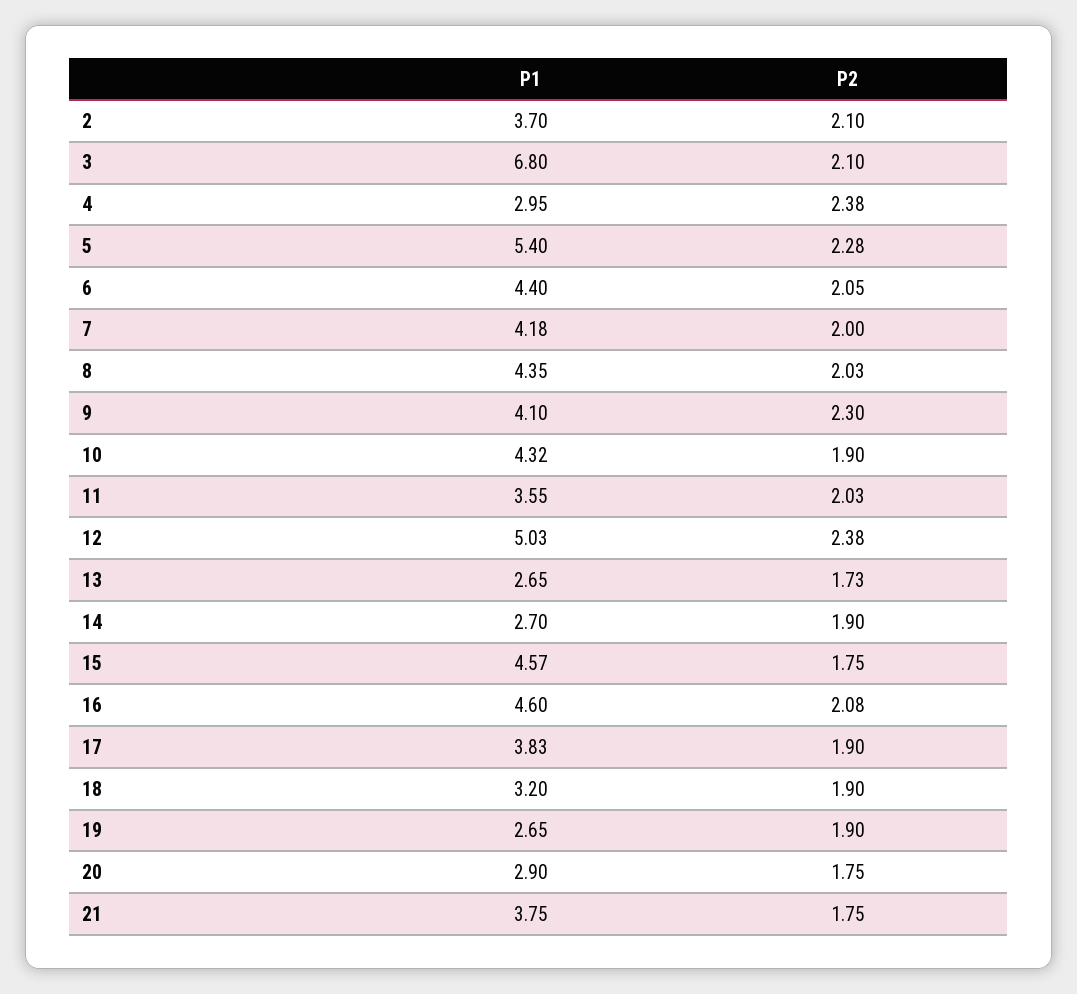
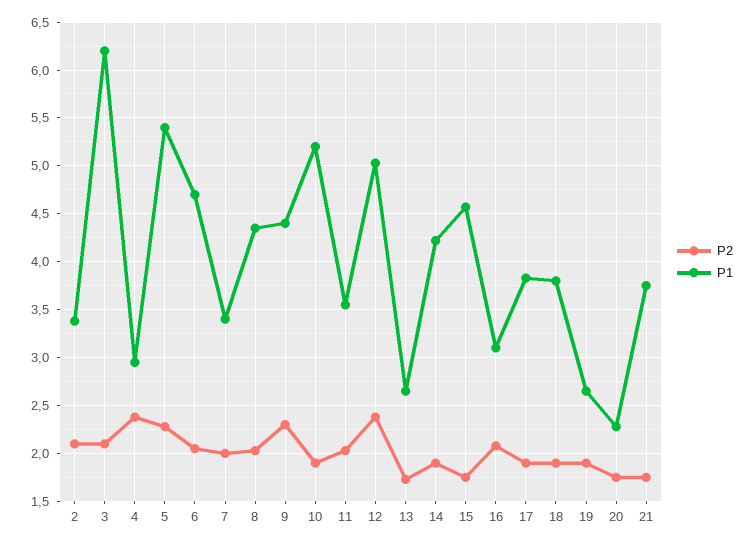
  {
    "P1": {
-     "2": 3.7,
+     "2": 3.4,
-     "3": 6.8,
+     "3": 6.2,
      "4": 2.95,
      "5": 5.4,
-     "6": 4.4,
+     "6": 4.7,
-     "7": 4.18,
+     "7": 3.4,
      "8": 4.35,
-     "9": 4.1,
+     "9": 4.4,
-     "10": 4.32,
+     "10": 5.2,
      "11": 3.55,
      "12": 5.03,
      "13": 2.65,
-     "14": 2.7,
+     "14": 4.2,
      "15": 4.57,
-     "16": 4.6,
+     "16": 3.1,
      "17": 3.83,
-     "18": 3.2,
+     "18": 3.8,
      "19": 2.65,
-     "20": 2.9,
+     "20": 2.3,
      "21": 3.75
    },
    "P2": {
      "2": 2.1,
      "3": 2.1,
      "4": 2.38,
      "5": 2.28,
      "6": 2.05,
      "7": 2,
      "8": 2.03,
      "9": 2.3,
      "10": 1.9,
      "11": 2.03,
      "12": 2.38,
      "13": 1.73,
      "14": 1.9,
      "15": 1.75,
      "16": 2.08,
      "17": 1.9,
      "18": 1.9,
      "19": 1.9,
      "20": 1.75,
      "21": 1.75
    }
  }

